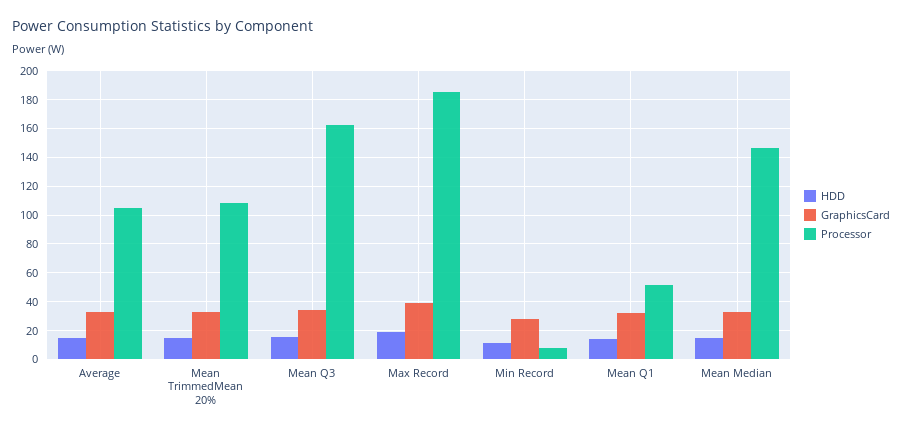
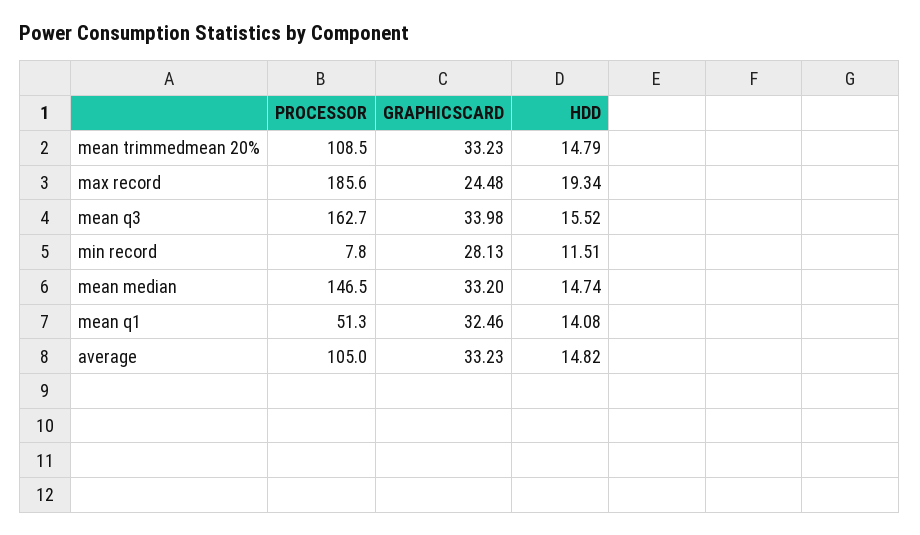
  {
    "HDD": {
      "Average": 14.82,
      "Mean TrimmedMean 20%": 14.79,
      "Mean Q3": 15.52,
      "Max Record": 19.34,
      "Min Record": 11.51,
      "Mean Q1": 14.08,
      "Mean Median": 14.74
    },
    "GraphicsCard": {
      "Average": 33.23,
      "Mean TrimmedMean 20%": 33.23,
      "Mean Q3": 33.98,
-     "Max Record": 40,
+     "Max Record": 24.48,
      "Min Record": 28.13,
      "Mean Q1": 32.46,
      "Mean Median": 33.2
    },
    "Processor": {
      "Average": 105,
      "Mean TrimmedMean 20%": 108.5,
      "Mean Q3": 162.7,
      "Max Record": 185.6,
      "Min Record": 7.8,
      "Mean Q1": 51.3,
      "Mean Median": 146.5
    }
  }

